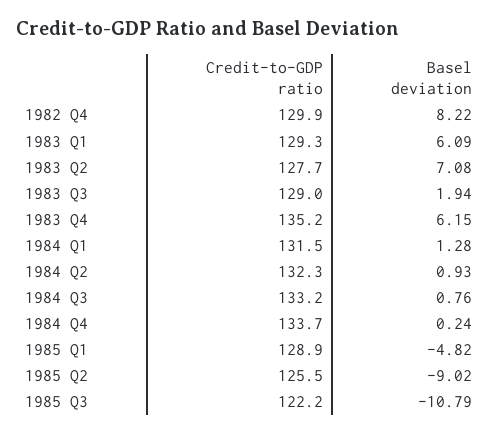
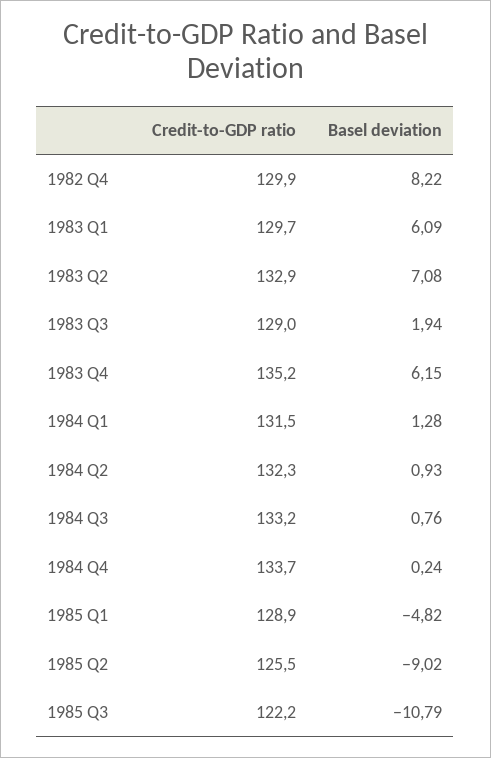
  {
    "Credit-to-GDP ratio": {
      "1982 Q4": 129.9,
-     "1983 Q1": 129.3,
+     "1983 Q1": 129.7,
-     "1983 Q2": 127.7,
+     "1983 Q2": 132.9,
      "1983 Q3": 129,
      "1983 Q4": 135.2,
      "1984 Q1": 131.5,
      "1984 Q2": 132.3,
      "1984 Q3": 133.2,
      "1984 Q4": 133.7,
      "1985 Q1": 128.9,
      "1985 Q2": 125.5,
      "1985 Q3": 122.2
    },
    "Basel deviation": {
      "1982 Q4": 8.22,
      "1983 Q1": 6.09,
      "1983 Q2": 7.08,
      "1983 Q3": 1.94,
      "1983 Q4": 6.15,
      "1984 Q1": 1.28,
      "1984 Q2": 0.93,
      "1984 Q3": 0.76,
      "1984 Q4": 0.24,
      "1985 Q1": -4.82,
      "1985 Q2": -9.02,
      "1985 Q3": -10.79
    }
  }

